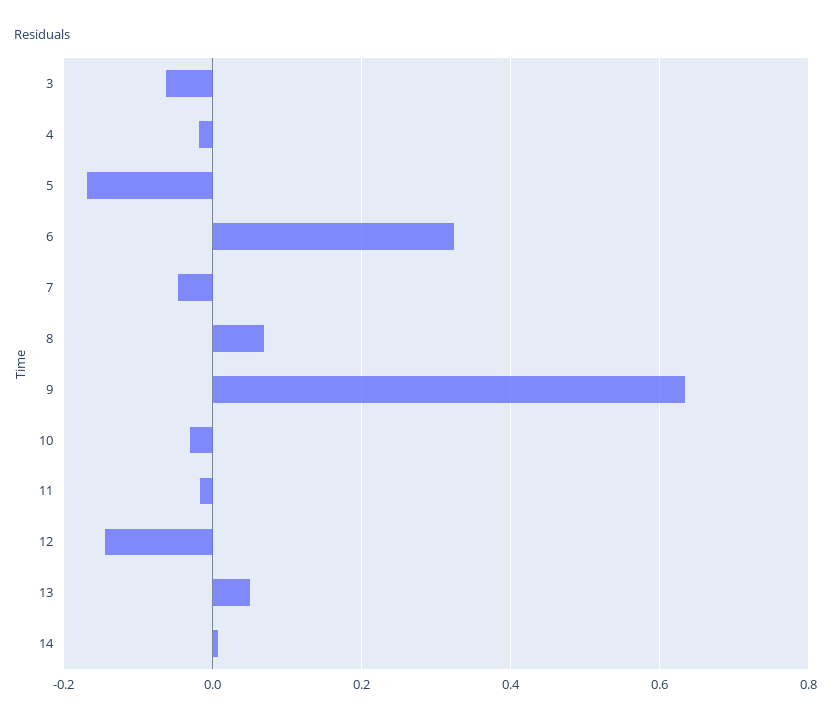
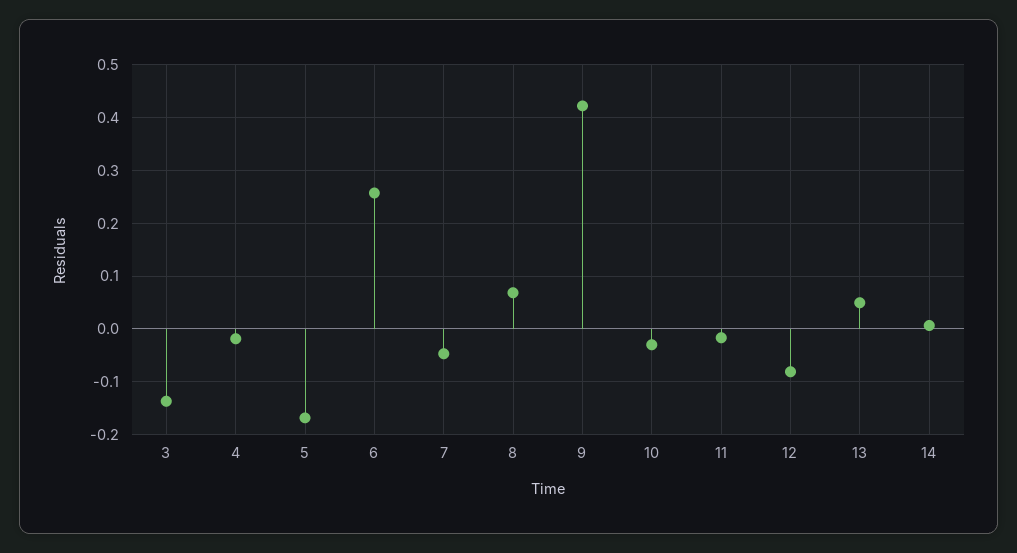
  {
-   "3": -0.06,
+   "3": -0.14,
    "4": -0.02,
    "5": -0.16,
-   "6": 0.32,
+   "6": 0.26,
    "7": -0.04,
    "8": 0.06,
-   "9": 0.64,
+   "9": 0.42,
    "10": -0.04,
    "11": -0.02,
-   "12": -0.14,
+   "12": -0.08,
    "13": 0.04,
    "14": 0
  }

